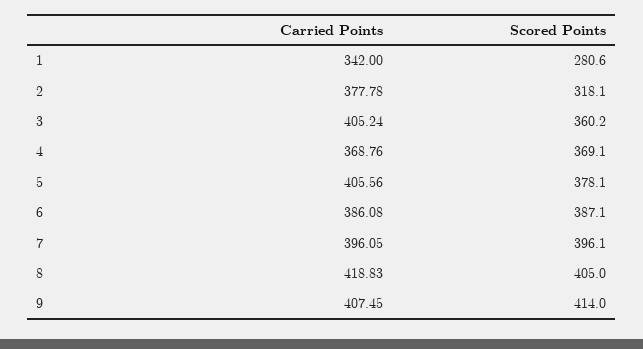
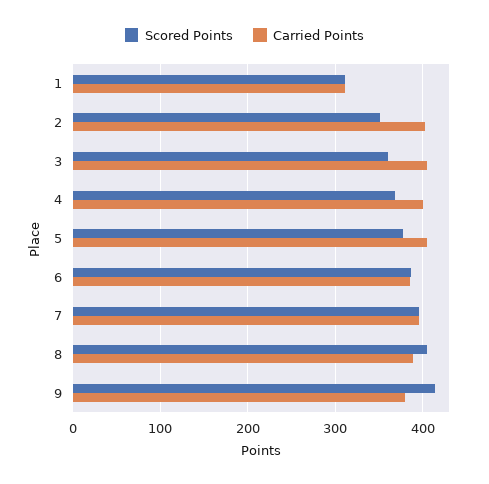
  {
    "Carried Points": {
-     "1": 342,
+     "1": 310,
-     "2": 377.78,
+     "2": 400,
      "3": 405.24,
-     "4": 368.76,
+     "4": 400,
      "5": 405.56,
      "6": 386.08,
      "7": 396.05,
-     "8": 418.83,
+     "8": 390,
-     "9": 407.45
+     "9": 380
    },
    "Scored Points": {
-     "1": 280.6,
+     "1": 310,
-     "2": 318.1,
+     "2": 350,
      "3": 360.2,
      "4": 369.1,
      "5": 378.1,
      "6": 387.1,
      "7": 396.1,
      "8": 405,
      "9": 414
    }
  }

